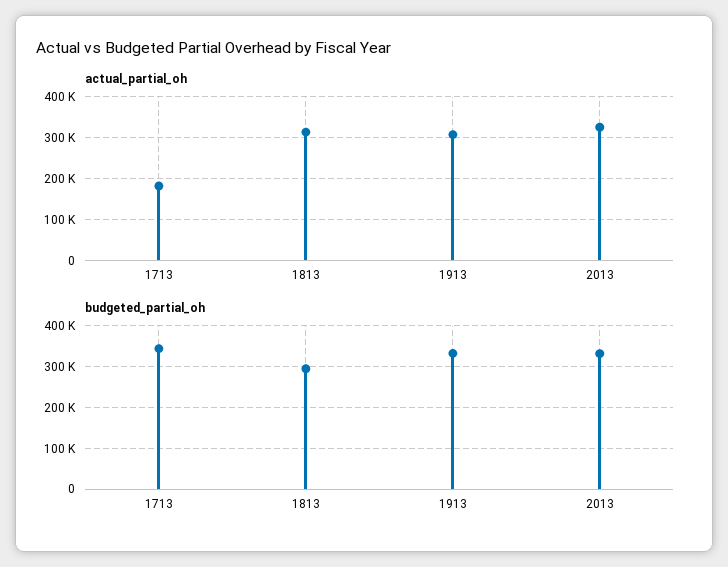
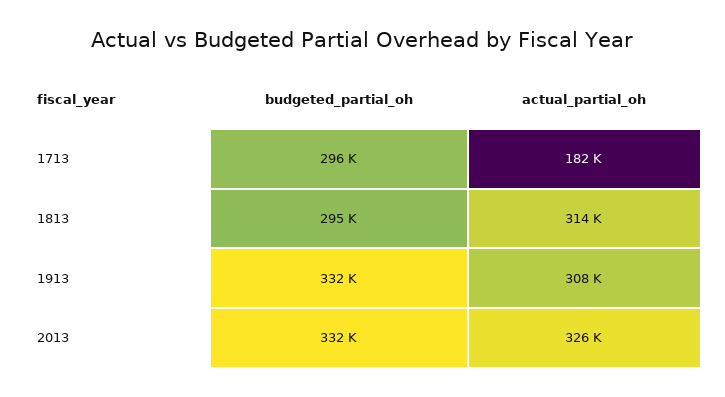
  {
    "actual_partial_oh": {
      "1713": 182000,
      "1813": 314000,
      "1913": 308000,
      "2013": 326000
    },
    "budgeted_partial_oh": {
-     "1713": 340000,
+     "1713": 296000,
      "1813": 295000,
      "1913": 332000,
      "2013": 332000
    }
  }

